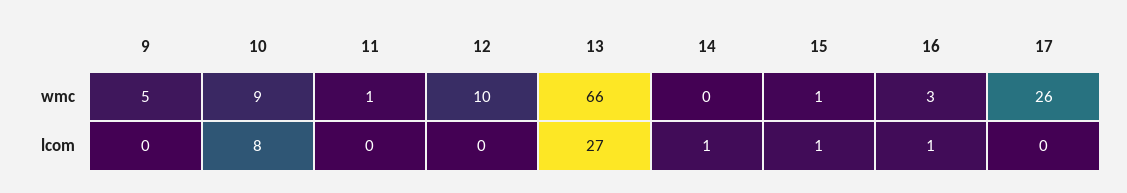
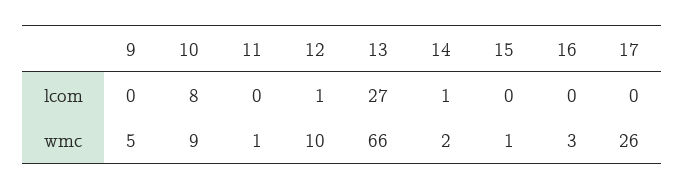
  {
    "9": {
      "wmc": 5,
      "lcom": 0
    },
    "10": {
      "wmc": 9,
      "lcom": 8
    },
    "11": {
      "wmc": 1,
      "lcom": 0
    },
    "12": {
      "wmc": 10,
-     "lcom": 0
+     "lcom": 1
    },
    "13": {
      "wmc": 66,
      "lcom": 27
    },
    "14": {
-     "wmc": 0,
+     "wmc": 2,
      "lcom": 1
    },
    "15": {
      "wmc": 1,
-     "lcom": 1
+     "lcom": 0
    },
    "16": {
      "wmc": 3,
-     "lcom": 1
+     "lcom": 0
    },
    "17": {
      "wmc": 26,
      "lcom": 0
    }
  }

